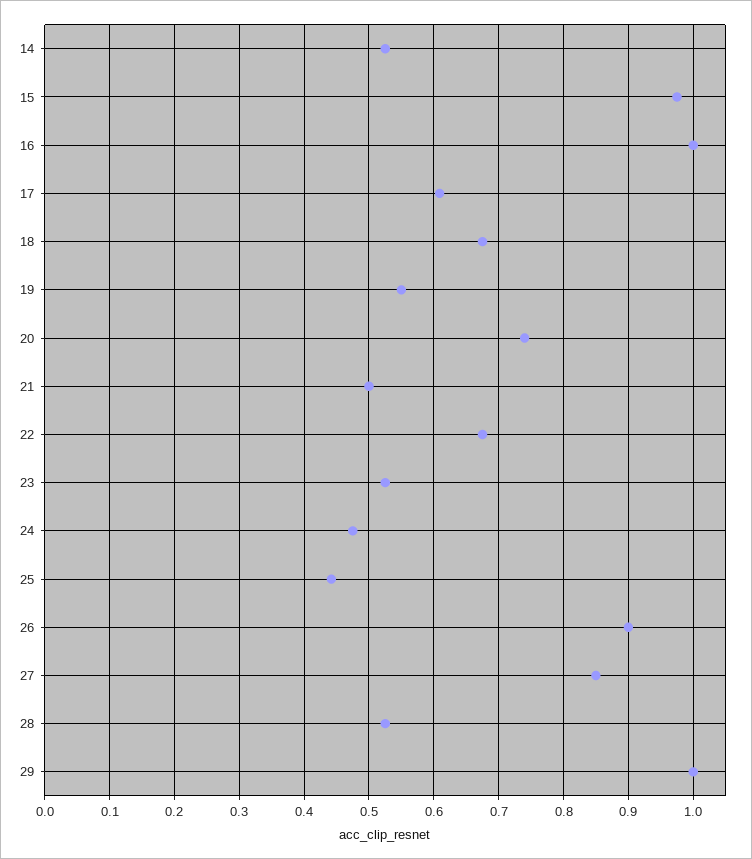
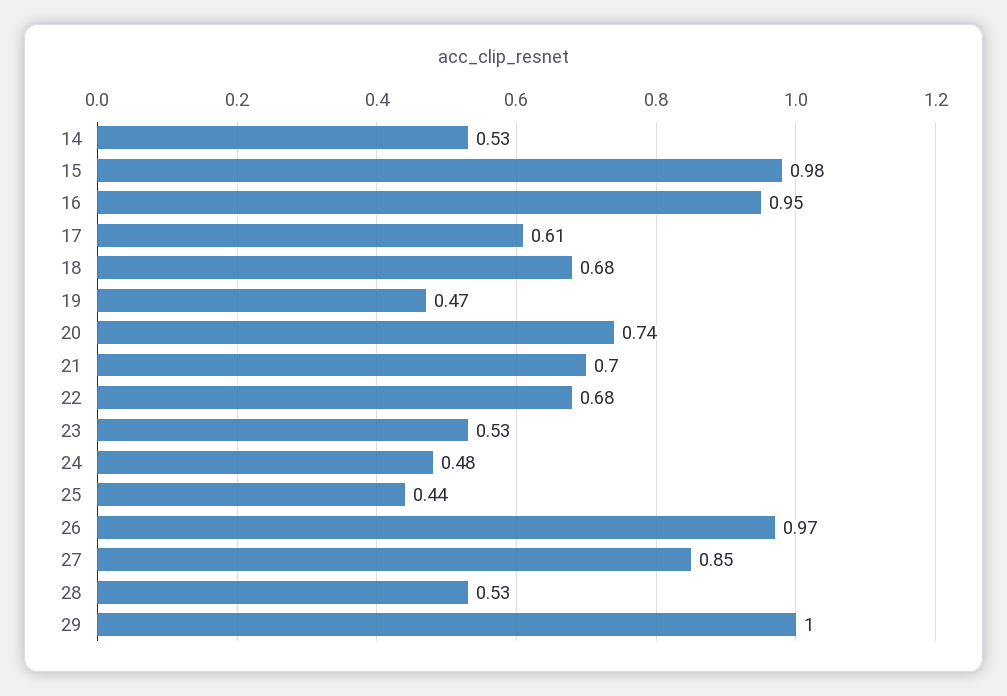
  {
    "14": 0.53,
    "15": 0.98,
-   "16": 1,
+   "16": 0.95,
    "17": 0.61,
    "18": 0.68,
-   "19": 0.55,
+   "19": 0.47,
    "20": 0.74,
-   "21": 0.5,
+   "21": 0.7,
    "22": 0.68,
    "23": 0.53,
    "24": 0.48,
    "25": 0.44,
-   "26": 0.9,
+   "26": 0.97,
    "27": 0.85,
    "28": 0.53,
    "29": 1
  }

